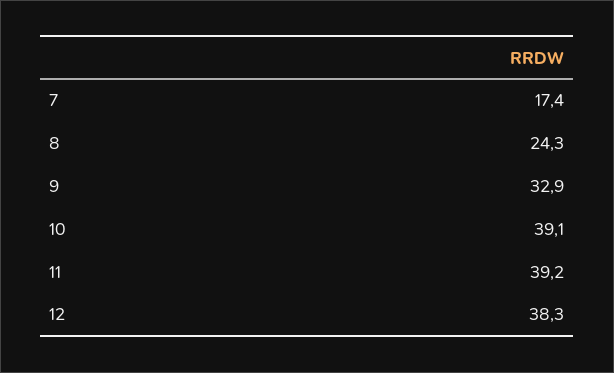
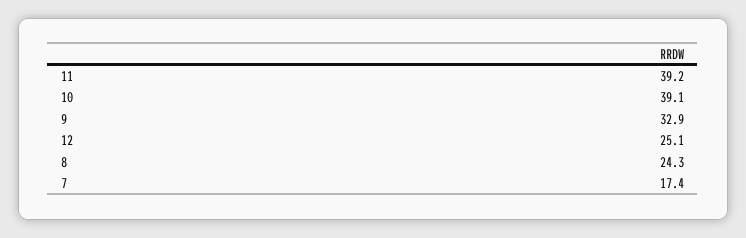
  {
    "7": 17.4,
    "8": 24.3,
    "9": 32.9,
    "10": 39.1,
    "11": 39.2,
-   "12": 38.3
+   "12": 25.1
  }

